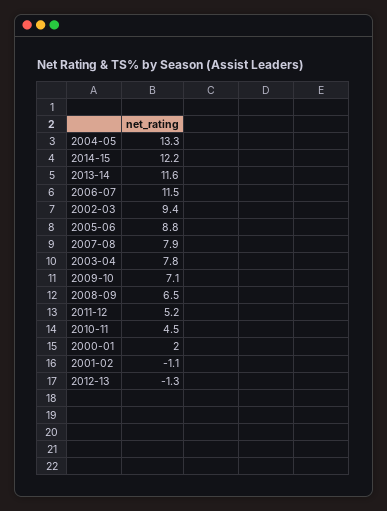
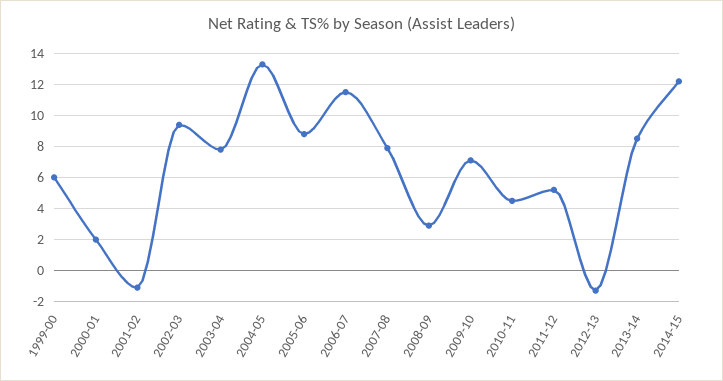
  {
    "2004-05": 13.3,
    "2014-15": 12.2,
-   "2013-14": 11.6,
+   "2013-14": 8.5,
    "2006-07": 11.5,
    "2002-03": 9.4,
    "2005-06": 8.8,
    "2007-08": 7.9,
    "2003-04": 7.8,
    "2009-10": 7.1,
-   "2008-09": 6.5,
+   "2008-09": 3,
    "2011-12": 5.2,
    "2010-11": 4.5,
    "2000-01": 2,
    "2001-02": -1.1,
-   "2012-13": -1.3
+   "2012-13": -1.3,
+   "1999-00": 6
  }

